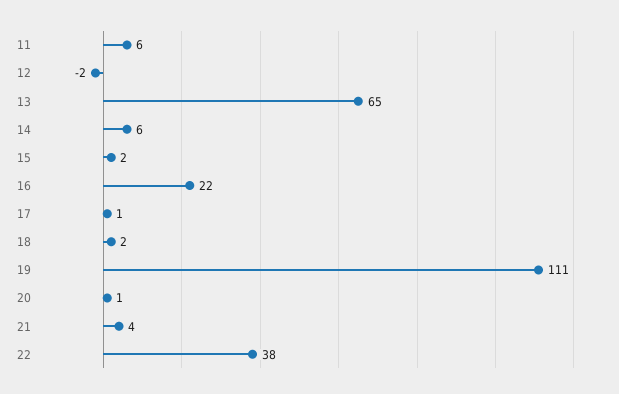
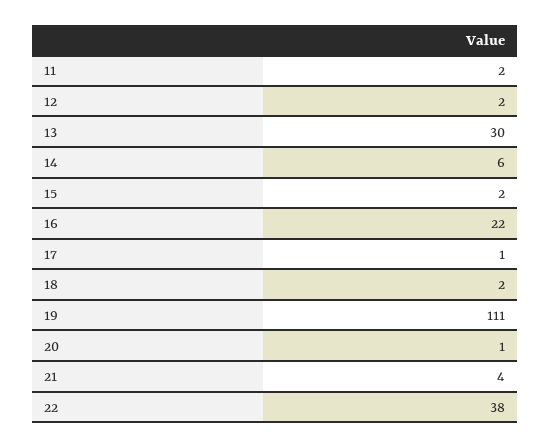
  {
-   "11": 6,
+   "11": 2,
-   "12": -2,
+   "12": 2,
-   "13": 65,
+   "13": 30,
    "14": 6,
    "15": 2,
    "16": 22,
    "17": 1,
    "18": 2,
    "19": 111,
    "20": 1,
    "21": 4,
    "22": 38
  }

